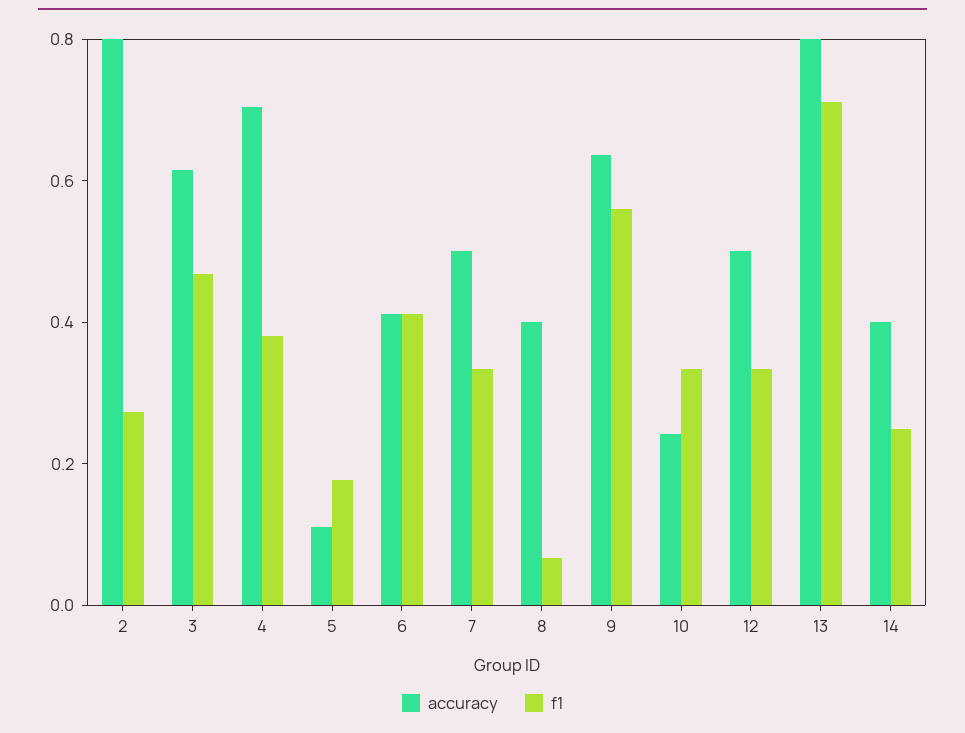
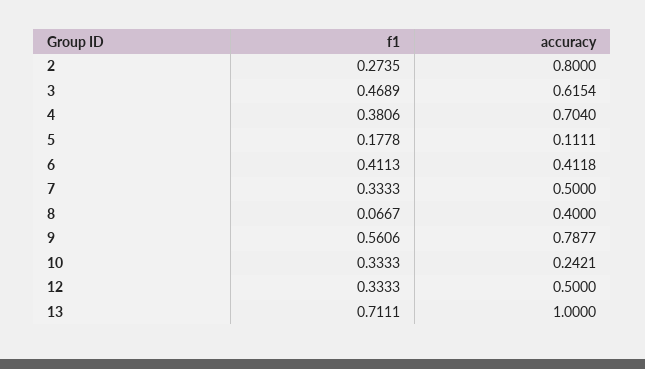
  {
    "accuracy": {
      "2": 0.8,
      "3": 0.6154,
      "4": 0.704,
      "5": 0.1111,
      "6": 0.4118,
      "7": 0.5,
      "8": 0.4,
-     "9": 0.65,
+     "9": 0.7877,
      "10": 0.2421,
      "12": 0.5,
-     "13": 0.8,
+     "13": 1
-     "14": 0.4
    },
    "f1": {
      "2": 0.2735,
      "3": 0.4689,
      "4": 0.3806,
      "5": 0.1778,
      "6": 0.4113,
      "7": 0.3333,
      "8": 0.0667,
      "9": 0.5606,
      "10": 0.3333,
      "12": 0.3333,
-     "13": 0.7111,
+     "13": 0.7111
-     "14": 0.25
    }
  }

